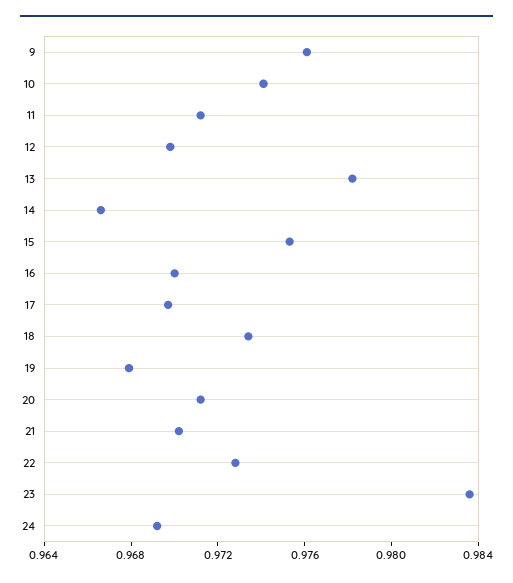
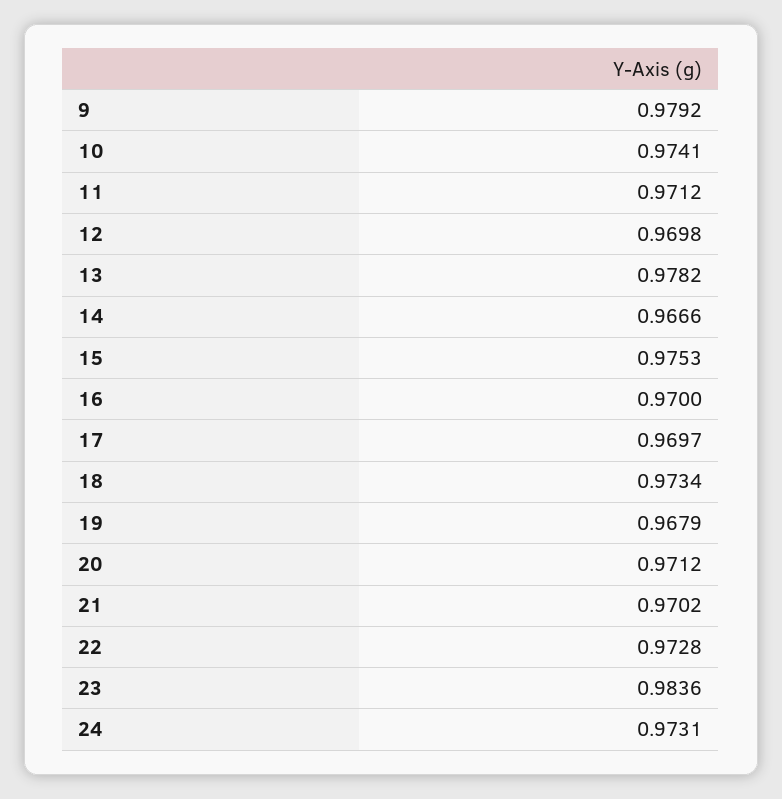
  {
-   "9": 0.976,
+   "9": 0.9792,
    "10": 0.9741,
    "11": 0.9712,
    "12": 0.9698,
    "13": 0.9782,
    "14": 0.9666,
    "15": 0.9753,
    "16": 0.97,
    "17": 0.9697,
    "18": 0.9734,
    "19": 0.9679,
    "20": 0.9712,
    "21": 0.9702,
    "22": 0.9728,
    "23": 0.9836,
-   "24": 0.969
+   "24": 0.9731
  }

